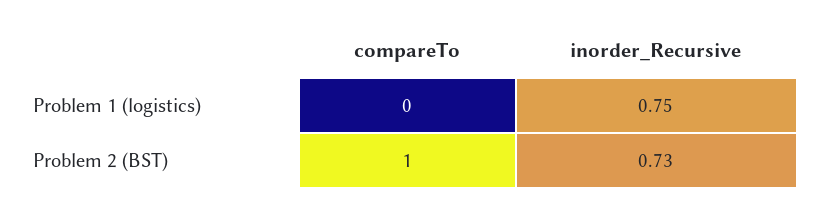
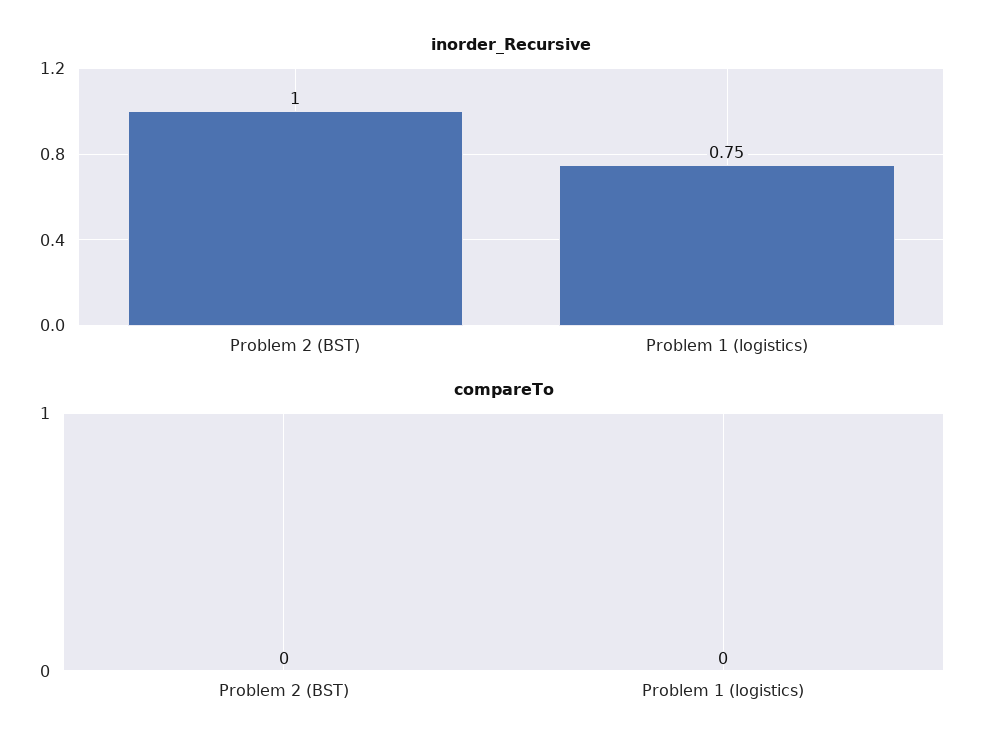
  {
    "compareTo": {
      "Problem 1 (logistics)": 0,
-     "Problem 2 (BST)": 1
+     "Problem 2 (BST)": 0
    },
    "inorder_Recursive": {
      "Problem 1 (logistics)": 0.75,
-     "Problem 2 (BST)": 0.73
+     "Problem 2 (BST)": 1
    }
  }

